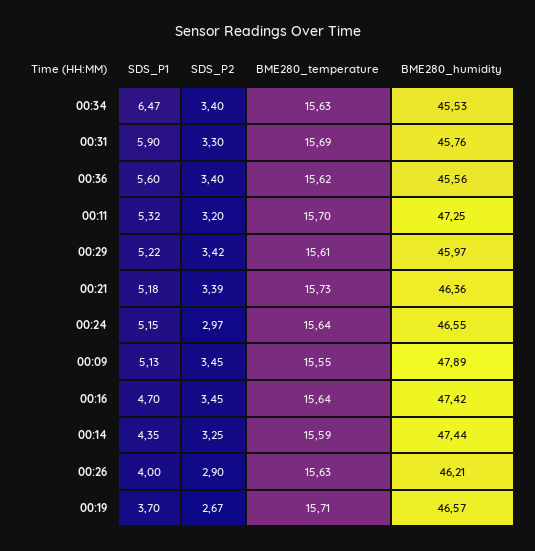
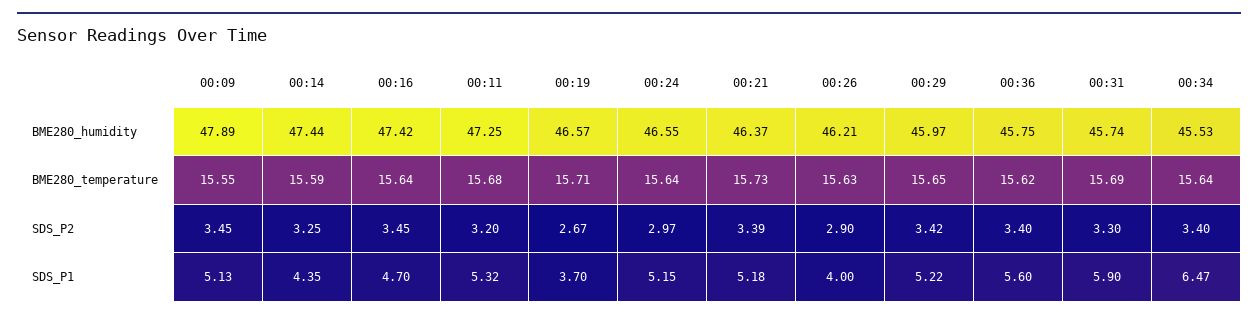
  {
    "SDS_P1": {
      "00:34": 6.47,
      "00:31": 5.9,
      "00:36": 5.6,
      "00:11": 5.32,
      "00:29": 5.22,
      "00:21": 5.18,
      "00:24": 5.15,
      "00:09": 5.13,
      "00:16": 4.7,
      "00:14": 4.35,
      "00:26": 4,
      "00:19": 3.7
    },
    "SDS_P2": {
      "00:34": 3.4,
      "00:31": 3.3,
      "00:36": 3.4,
      "00:11": 3.2,
      "00:29": 3.42,
      "00:21": 3.39,
      "00:24": 2.97,
      "00:09": 3.45,
      "00:16": 3.45,
      "00:14": 3.25,
      "00:26": 2.9,
      "00:19": 2.67
    },
    "BME280_temperature": {
-     "00:34": 15.63,
+     "00:34": 15.64,
      "00:31": 15.69,
      "00:36": 15.62,
-     "00:11": 15.7,
+     "00:11": 15.68,
-     "00:29": 15.61,
+     "00:29": 15.65,
      "00:21": 15.73,
      "00:24": 15.64,
      "00:09": 15.55,
      "00:16": 15.64,
      "00:14": 15.59,
      "00:26": 15.63,
      "00:19": 15.71
    },
    "BME280_humidity": {
      "00:34": 45.53,
-     "00:31": 45.76,
+     "00:31": 45.74,
-     "00:36": 45.56,
+     "00:36": 45.75,
      "00:11": 47.25,
      "00:29": 45.97,
-     "00:21": 46.36,
+     "00:21": 46.37,
      "00:24": 46.55,
      "00:09": 47.89,
      "00:16": 47.42,
      "00:14": 47.44,
      "00:26": 46.21,
      "00:19": 46.57
    }
  }

